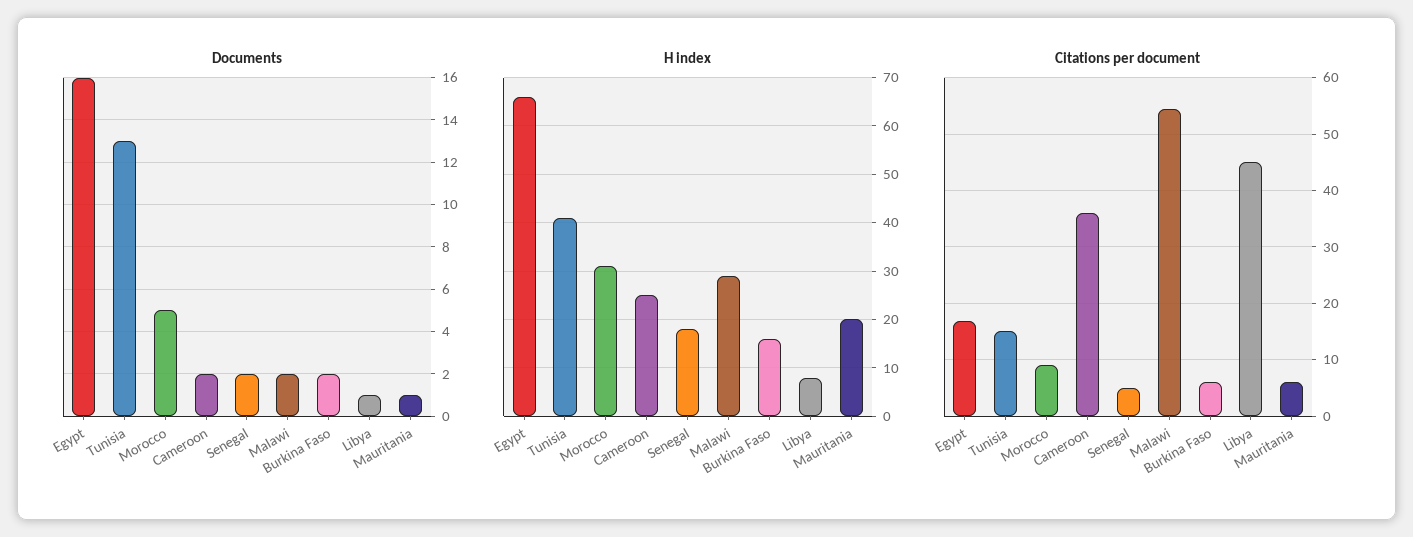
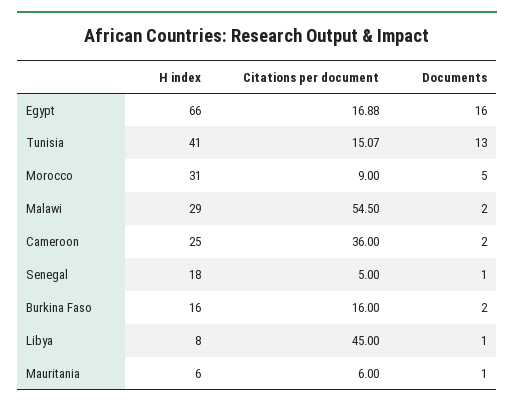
  {
    "Documents": {
      "Egypt": 16,
      "Tunisia": 13,
      "Morocco": 5,
      "Cameroon": 2,
-     "Senegal": 2,
+     "Senegal": 1,
      "Malawi": 2,
      "Burkina Faso": 2,
      "Libya": 1,
      "Mauritania": 1
    },
    "H index": {
      "Egypt": 66,
      "Tunisia": 41,
      "Morocco": 31,
      "Cameroon": 25,
      "Senegal": 18,
      "Malawi": 29,
      "Burkina Faso": 16,
      "Libya": 8,
-     "Mauritania": 20
+     "Mauritania": 6
    },
    "Citations per document": {
      "Egypt": 16.88,
      "Tunisia": 15.07,
      "Morocco": 9,
      "Cameroon": 36,
      "Senegal": 5,
      "Malawi": 54.5,
-     "Burkina Faso": 6,
+     "Burkina Faso": 16,
      "Libya": 45,
      "Mauritania": 6
    }
  }

